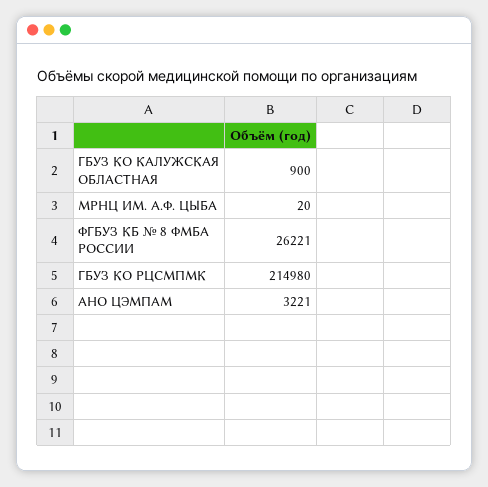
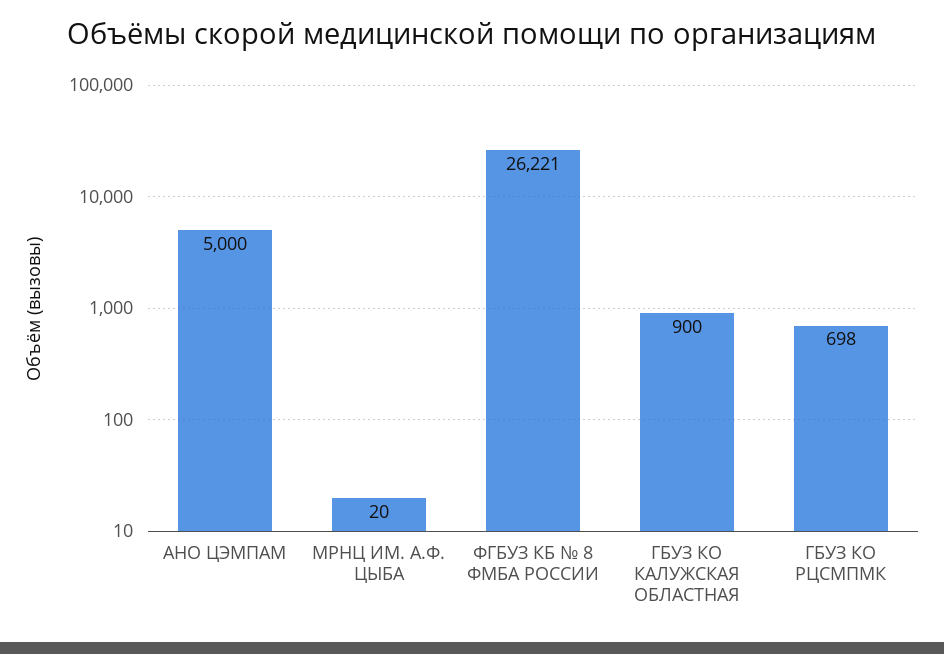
  {
    "ГБУЗ КО КАЛУЖСКАЯ ОБЛАСТНАЯ": 900,
    "МРНЦ ИМ. А.Ф. ЦЫБА": 20,
    "ФГБУЗ КБ № 8 ФМБА РОССИИ": 26221,
-   "ГБУЗ КО РЦСМПМК": 214980,
+   "ГБУЗ КО РЦСМПМК": 698,
-   "АНО ЦЭМПАМ": 3221
+   "АНО ЦЭМПАМ": 5000
  }

